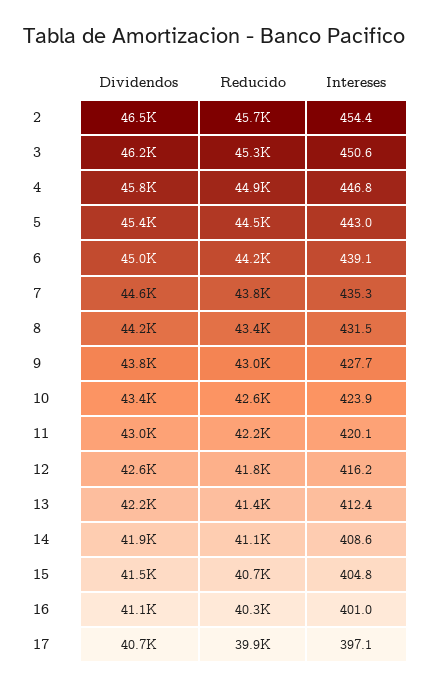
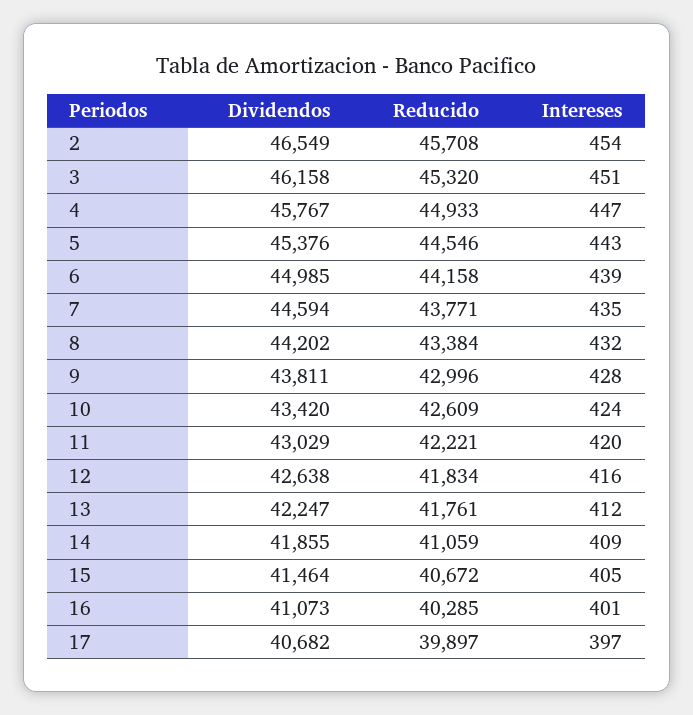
  {
    "Dividendos": {
      "2": 46549,
      "3": 46158,
      "4": 45767,
      "5": 45376,
      "6": 44985,
      "7": 44594,
      "8": 44202,
      "9": 43811,
      "10": 43420,
      "11": 43029,
      "12": 42638,
      "13": 42247,
      "14": 41855,
      "15": 41464,
      "16": 41073,
      "17": 40682
    },
    "Reducido": {
      "2": 45708,
      "3": 45320,
      "4": 44933,
      "5": 44546,
      "6": 44158,
      "7": 43771,
      "8": 43384,
      "9": 42996,
      "10": 42609,
      "11": 42221,
      "12": 41834,
-     "13": 41400,
+     "13": 41761,
      "14": 41059,
      "15": 40672,
      "16": 40285,
      "17": 39897
    },
    "Intereses": {
      "2": 454.4,
      "3": 450.6,
      "4": 446.8,
      "5": 443,
      "6": 439.1,
      "7": 435.3,
      "8": 431.5,
      "9": 427.7,
      "10": 423.9,
      "11": 420.1,
      "12": 416.2,
      "13": 412.4,
      "14": 408.6,
      "15": 404.8,
      "16": 401,
      "17": 397.1
    }
  }

